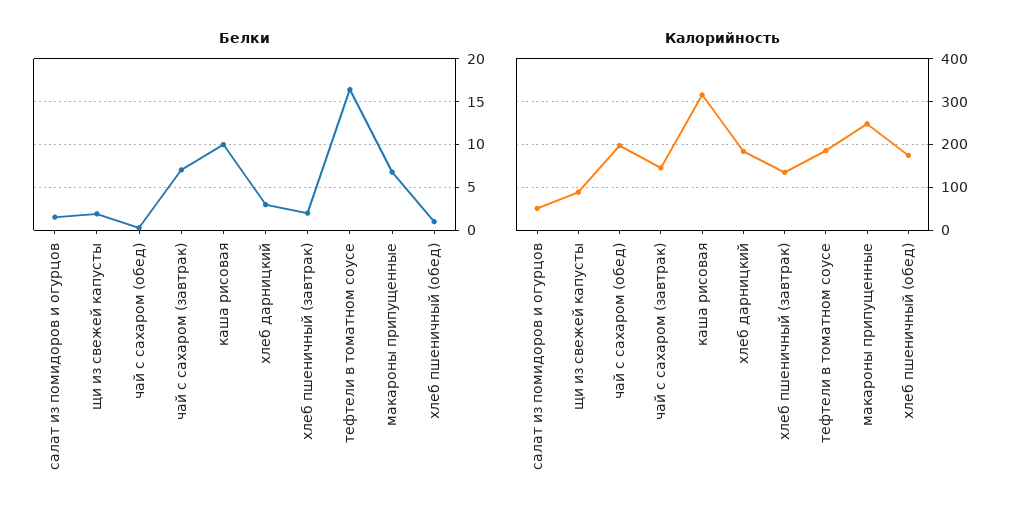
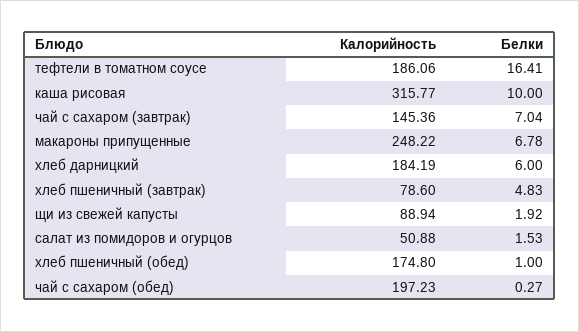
  {
    "Белки": {
      "салат из помидоров и огурцов": 1.53,
      "щи из свежей капусты": 1.92,
      "чай с сахаром (обед)": 0.27,
      "чай с сахаром (завтрак)": 7.04,
      "каша рисовая": 10,
-     "хлеб дарницкий": 3,
+     "хлеб дарницкий": 6,
-     "хлеб пшеничный (завтрак)": 2,
+     "хлеб пшеничный (завтрак)": 4.83,
      "тефтели в томатном соусе": 16.41,
      "макароны припущенные": 6.78,
      "хлеб пшеничный (обед)": 1
    },
    "Калорийность": {
      "салат из помидоров и огурцов": 50.88,
      "щи из свежей капусты": 88.94,
      "чай с сахаром (обед)": 197.23,
      "чай с сахаром (завтрак)": 145.36,
      "каша рисовая": 315.77,
      "хлеб дарницкий": 184.19,
-     "хлеб пшеничный (завтрак)": 140,
+     "хлеб пшеничный (завтрак)": 78.6,
      "тефтели в томатном соусе": 186.06,
      "макароны припущенные": 248.22,
      "хлеб пшеничный (обед)": 174.8
    }
  }

